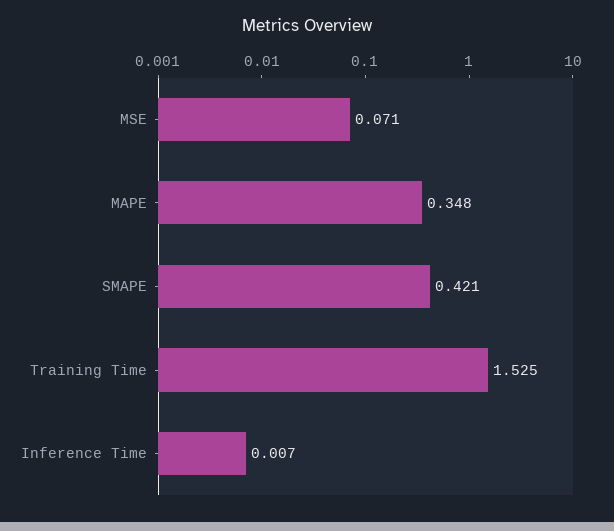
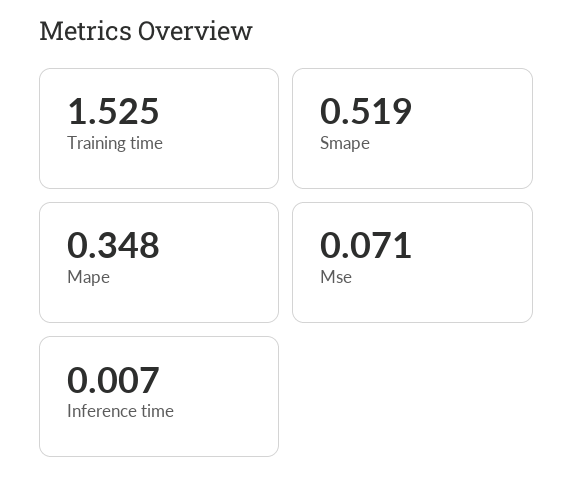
  {
    "MSE": 0.071,
    "MAPE": 0.348,
-   "SMAPE": 0.421,
+   "SMAPE": 0.519,
    "Training Time": 1.525,
    "Inference Time": 0.007
  }

